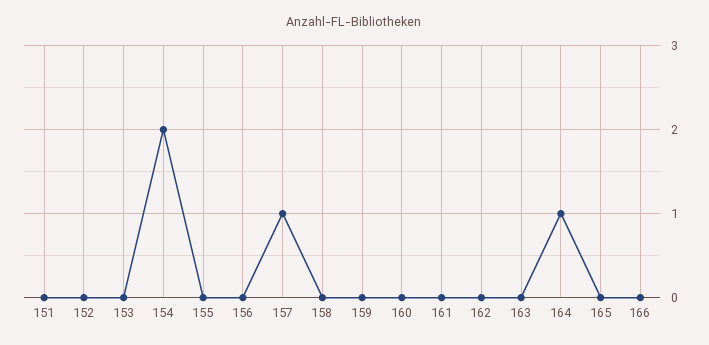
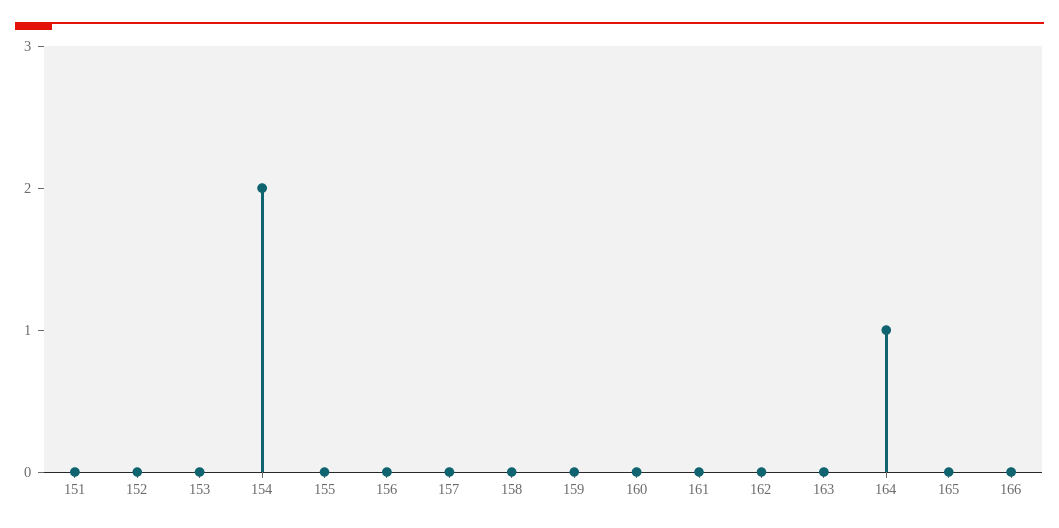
  {
    "151": 0,
    "152": 0,
    "153": 0,
    "154": 2,
    "155": 0,
    "156": 0,
-   "157": 1,
+   "157": 0,
    "158": 0,
    "159": 0,
    "160": 0,
    "161": 0,
    "162": 0,
    "163": 0,
    "164": 1,
    "165": 0,
    "166": 0
  }

